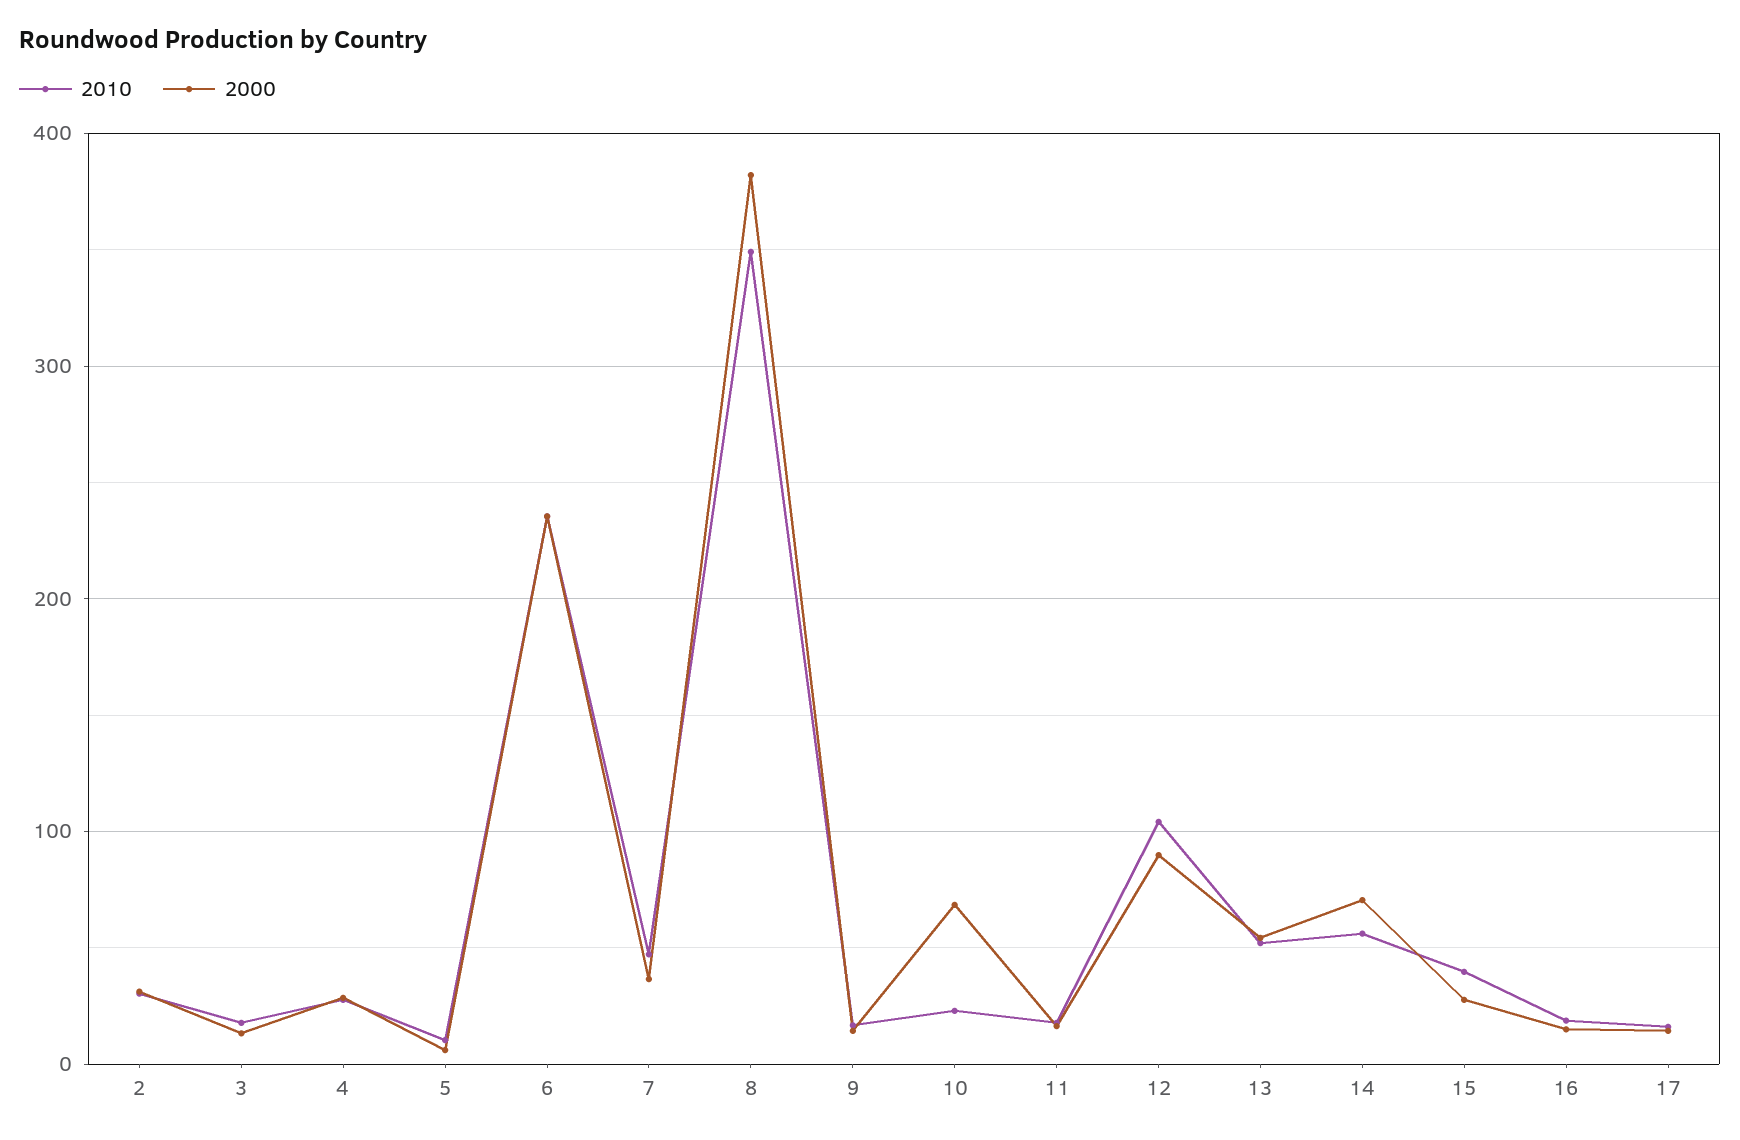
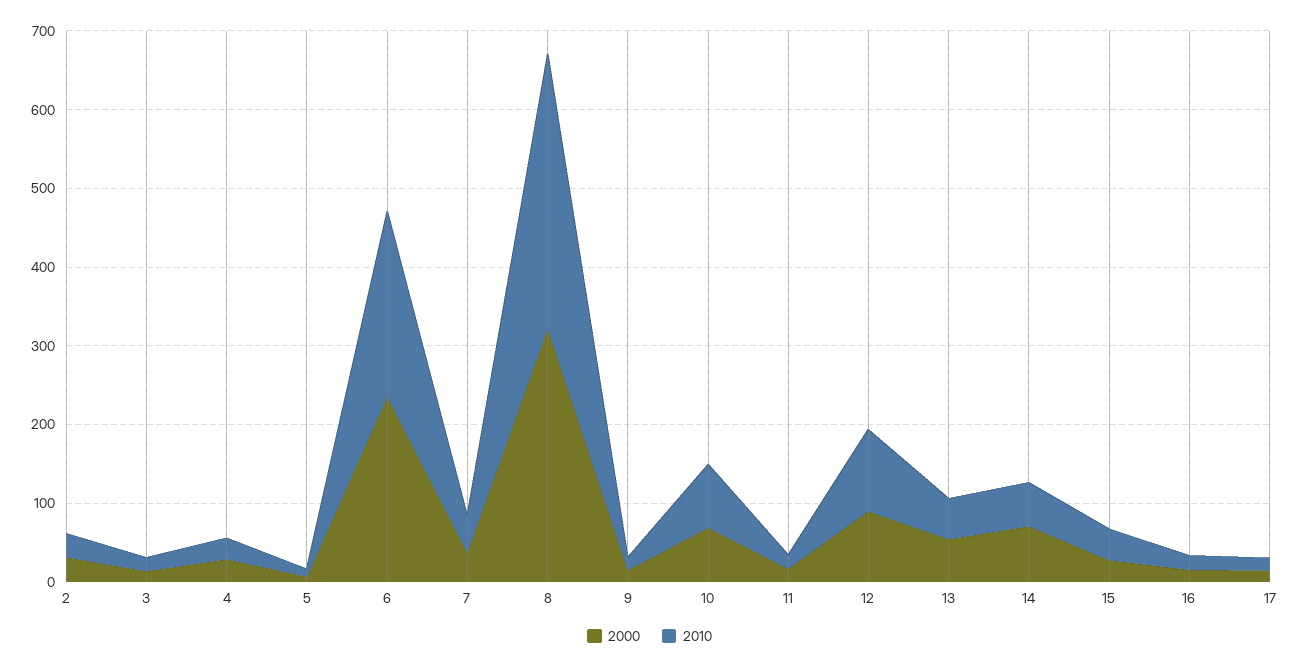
  {
    "2010": {
      "2": 30,
      "3": 20,
      "4": 30,
      "5": 10,
      "6": 240,
      "7": 50,
      "8": 350,
      "9": 20,
-     "10": 20,
+     "10": 80,
      "11": 20,
      "12": 100,
      "13": 50,
      "14": 60,
      "15": 40,
      "16": 20,
      "17": 20
    },
    "2000": {
      "2": 30,
      "3": 10,
      "4": 30,
      "5": 10,
      "6": 240,
      "7": 40,
-     "8": 380,
+     "8": 320,
      "9": 10,
      "10": 70,
      "11": 20,
      "12": 90,
      "13": 50,
      "14": 70,
      "15": 30,
      "16": 20,
      "17": 10
    }
  }

